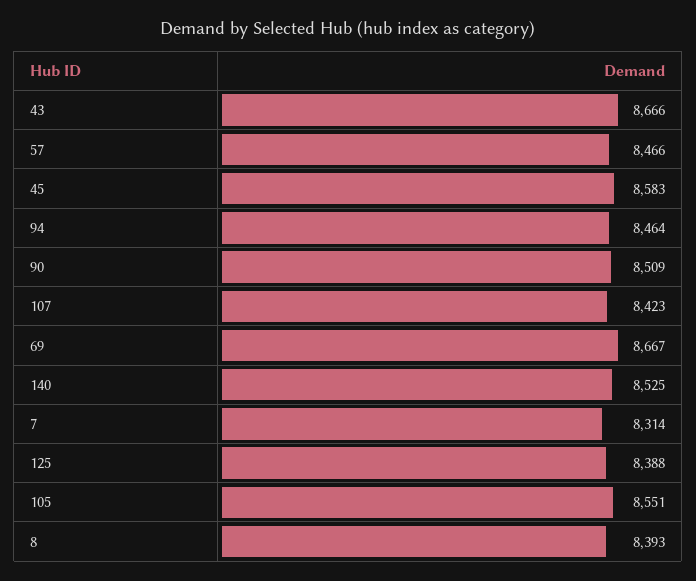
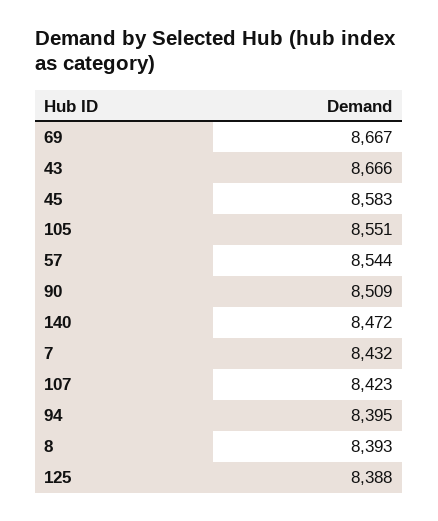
  {
    "43": 8666,
-   "57": 8466,
+   "57": 8544,
    "45": 8583,
-   "94": 8464,
+   "94": 8395,
    "90": 8509,
    "107": 8423,
    "69": 8667,
-   "140": 8525,
+   "140": 8472,
-   "7": 8314,
+   "7": 8432,
    "125": 8388,
    "105": 8551,
    "8": 8393
  }

